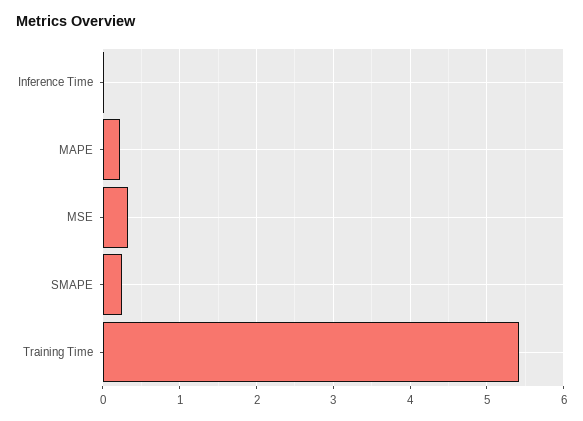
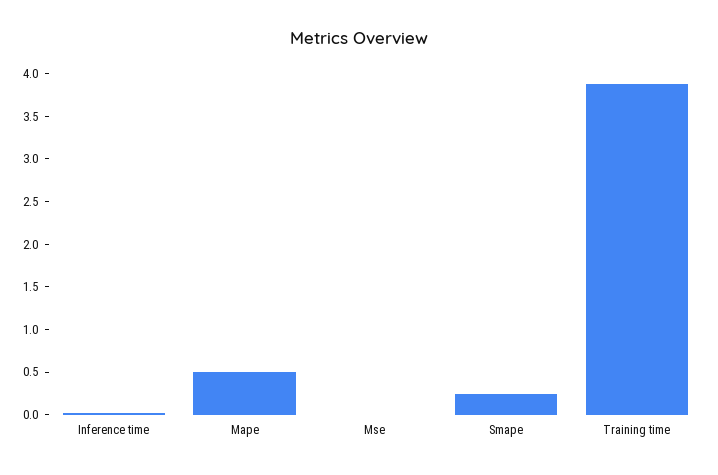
  {
    "Inference Time": 0,
-   "MAPE": 0.2,
+   "MAPE": 0.5,
-   "MSE": 0.3,
+   "MSE": 0,
    "SMAPE": 0.2,
-   "Training Time": 5.4
+   "Training Time": 3.9
  }

